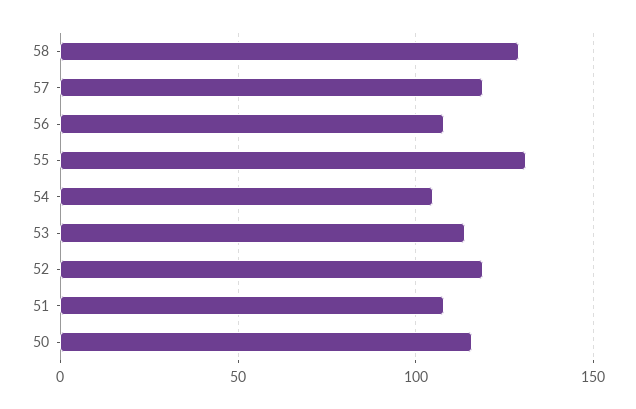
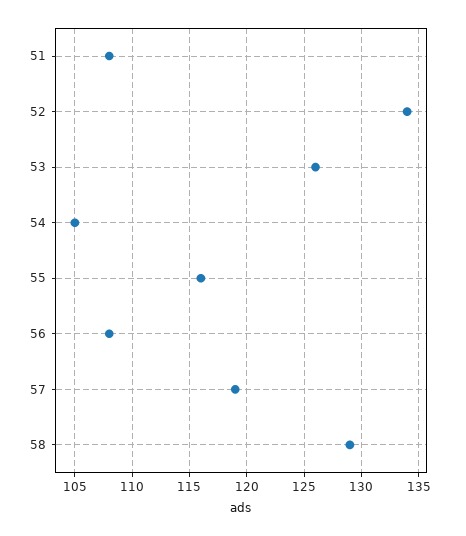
  {
    "58": 129,
    "57": 119,
    "56": 108,
-   "55": 130,
+   "55": 116,
    "54": 105,
-   "53": 115,
+   "53": 126,
-   "52": 120,
+   "52": 134,
-   "51": 108,
+   "51": 108
-   "50": 115
  }

